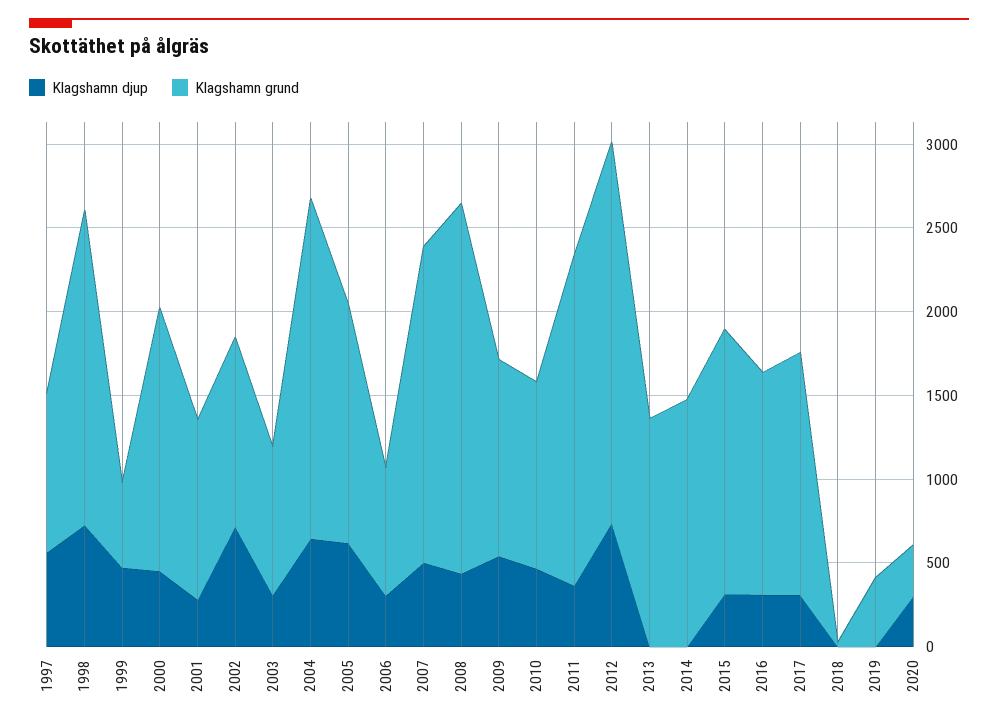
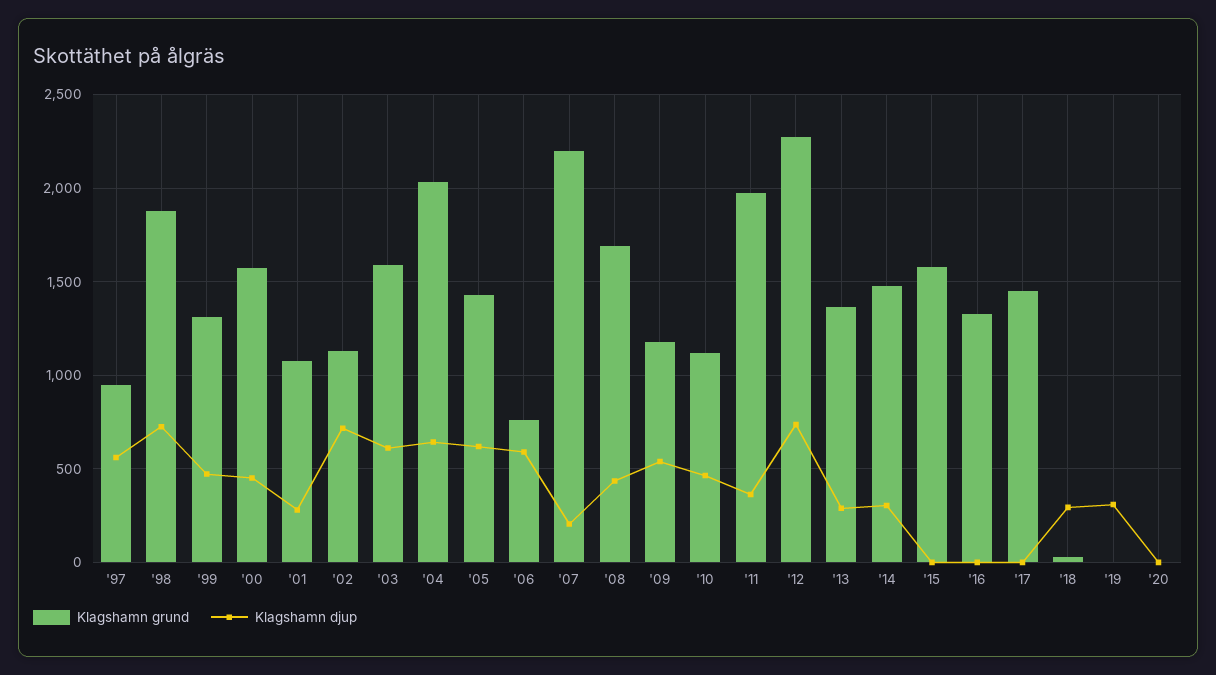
  {
    "Klagshamn djup": {
      "1997": 550,
      "1998": 750,
      "1999": 450,
      "2000": 450,
      "2001": 300,
      "2002": 700,
-     "2003": 300,
+     "2003": 600,
      "2004": 650,
      "2005": 600,
-     "2006": 300,
+     "2006": 600,
-     "2007": 500,
+     "2007": 200,
      "2008": 450,
      "2009": 550,
      "2010": 450,
      "2011": 350,
      "2012": 750,
-     "2013": 0,
+     "2013": 300,
-     "2014": 0,
+     "2014": 300,
-     "2015": 300,
+     "2015": 0,
-     "2016": 300,
+     "2016": 0,
-     "2017": 300,
+     "2017": 0,
-     "2018": 0,
+     "2018": 300,
-     "2019": 0,
+     "2019": 300,
-     "2020": 300
+     "2020": 0
    },
    "Klagshamn grund": {
      "1997": 950,
      "1998": 1900,
-     "1999": 500,
+     "1999": 1300,
      "2000": 1550,
      "2001": 1100,
      "2002": 1150,
-     "2003": 900,
+     "2003": 1600,
      "2004": 2050,
      "2005": 1450,
      "2006": 750,
-     "2007": 1900,
+     "2007": 2200,
-     "2008": 2200,
+     "2008": 1700,
      "2009": 1200,
      "2010": 1100,
      "2011": 1950,
      "2012": 2300,
      "2013": 1350,
      "2014": 1500,
      "2015": 1600,
      "2016": 1350,
      "2017": 1450,
      "2018": 50,
-     "2019": 400,
+     "2019": 0,
-     "2020": 300
+     "2020": 0
    }
  }

